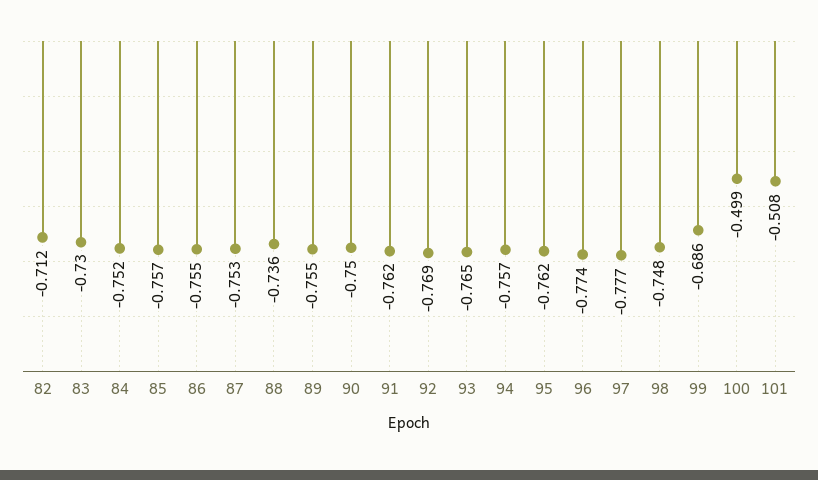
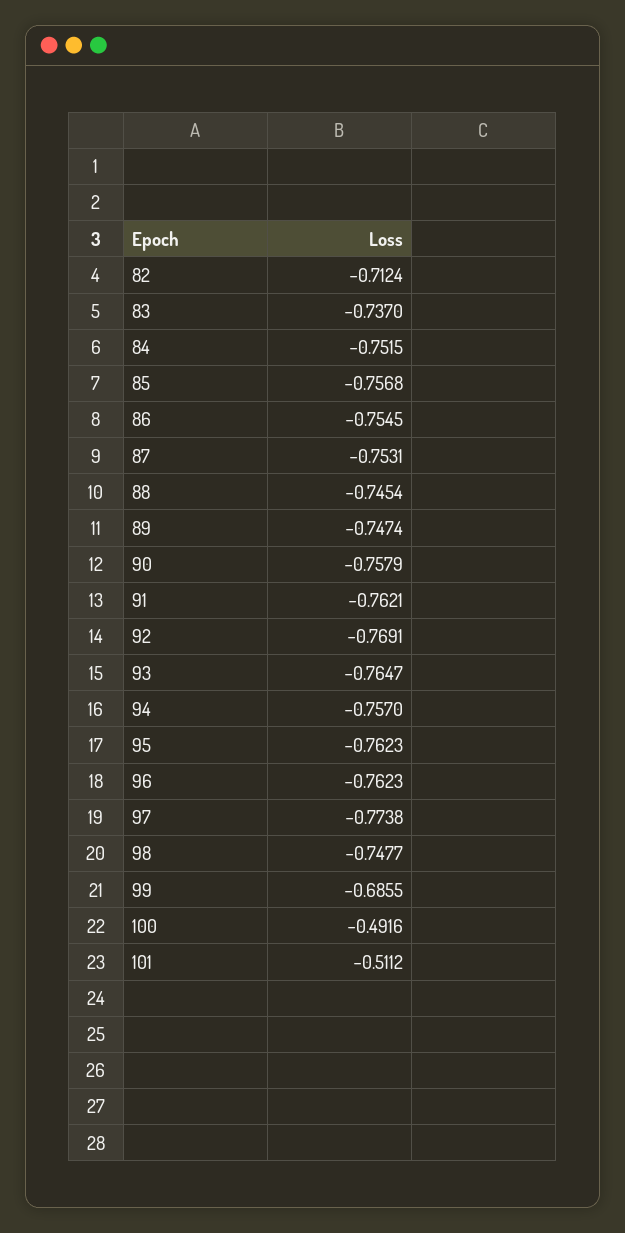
  {
    "82": -0.7124,
-   "83": -0.73,
+   "83": -0.737,
    "84": -0.7515,
    "85": -0.7568,
    "86": -0.7545,
    "87": -0.7531,
-   "88": -0.736,
+   "88": -0.7454,
-   "89": -0.755,
+   "89": -0.7474,
-   "90": -0.75,
+   "90": -0.7579,
    "91": -0.7621,
    "92": -0.7691,
    "93": -0.7647,
    "94": -0.757,
    "95": -0.7623,
-   "96": -0.774,
+   "96": -0.7623,
-   "97": -0.777,
+   "97": -0.7738,
    "98": -0.7477,
    "99": -0.6855,
-   "100": -0.499,
+   "100": -0.4916,
-   "101": -0.508
+   "101": -0.5112
  }

